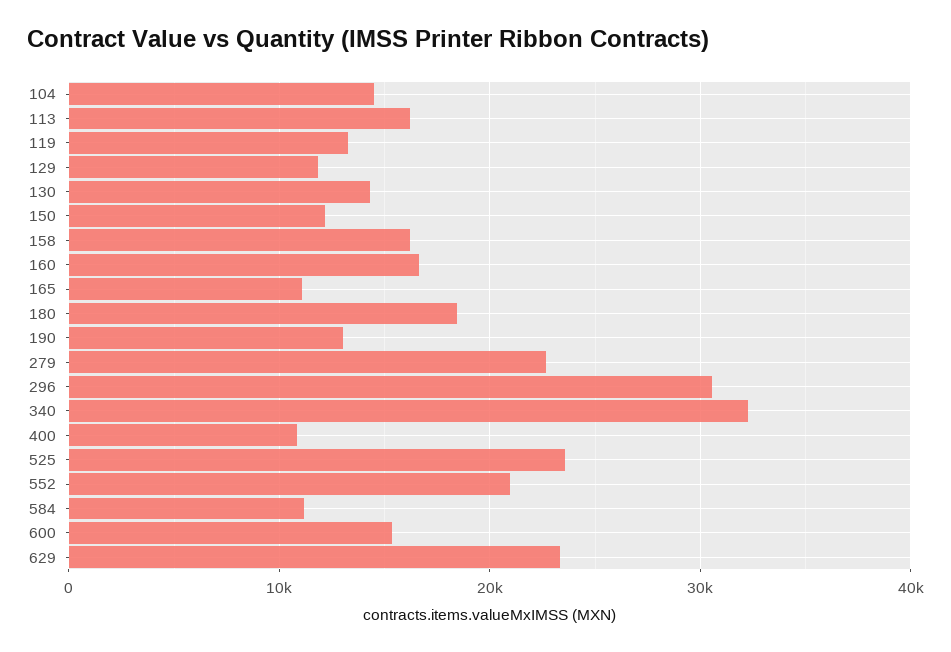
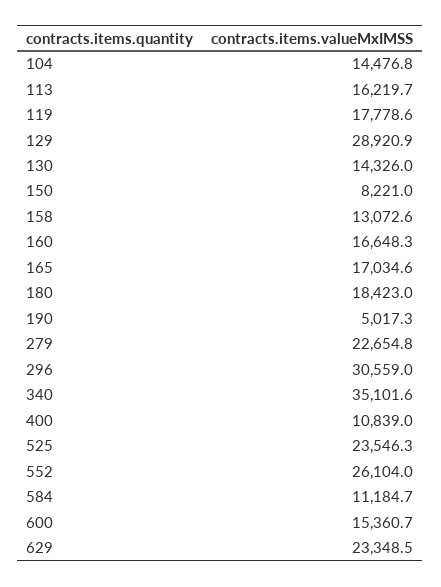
  {
    "104": 14476.8,
    "113": 16219.7,
-   "119": 13000,
+   "119": 17778.6,
-   "129": 12000,
+   "129": 28920.9,
    "130": 14326,
-   "150": 12000,
+   "150": 8221,
-   "158": 16000,
+   "158": 13072.6,
    "160": 16648.3,
-   "165": 11000,
+   "165": 17034.6,
    "180": 18423,
-   "190": 13000,
+   "190": 5017.3,
    "279": 22654.8,
    "296": 30559,
-   "340": 32000,
+   "340": 35101.6,
    "400": 10839,
    "525": 23546.3,
-   "552": 21000,
+   "552": 26104,
    "584": 11184.7,
    "600": 15360.7,
    "629": 23348.5
  }

